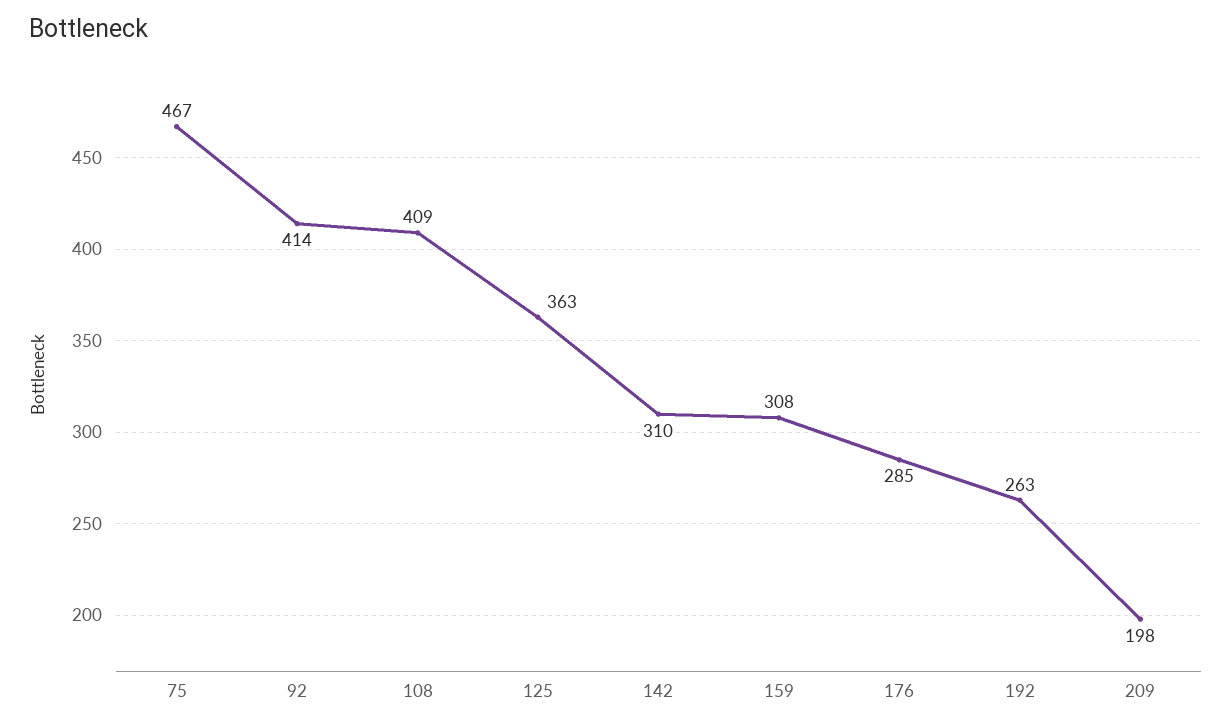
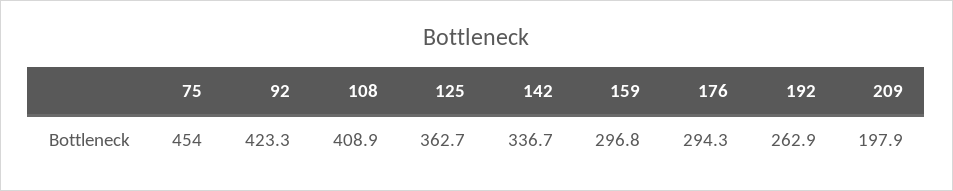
  {
-   "75": 467,
+   "75": 454,
-   "92": 414,
+   "92": 423.3,
    "108": 408.9,
    "125": 362.7,
-   "142": 310,
+   "142": 336.7,
-   "159": 308,
+   "159": 296.8,
-   "176": 285,
+   "176": 294.3,
    "192": 262.9,
    "209": 197.9
  }

